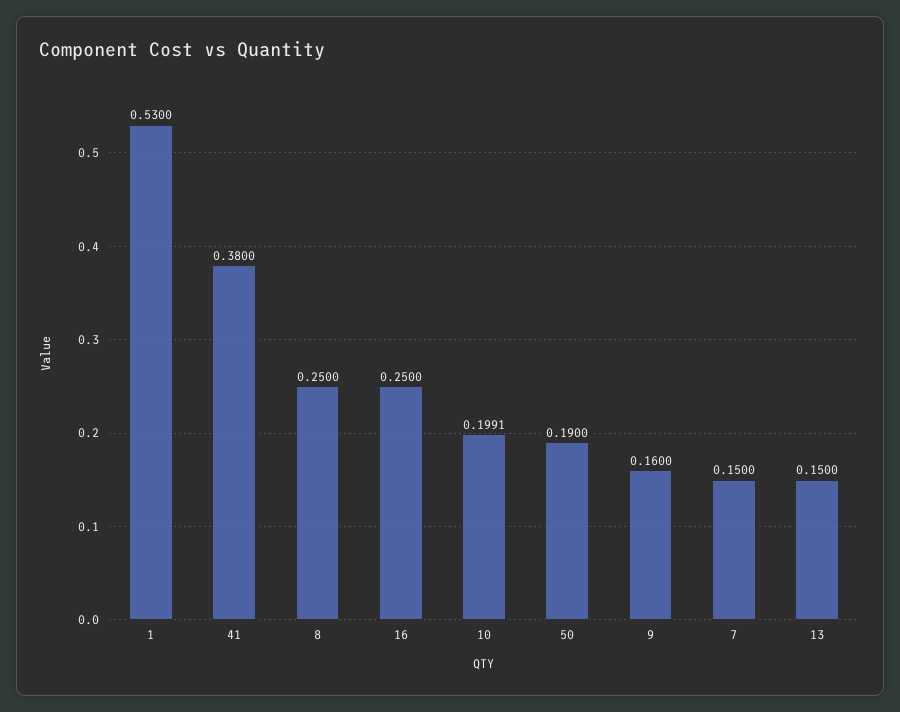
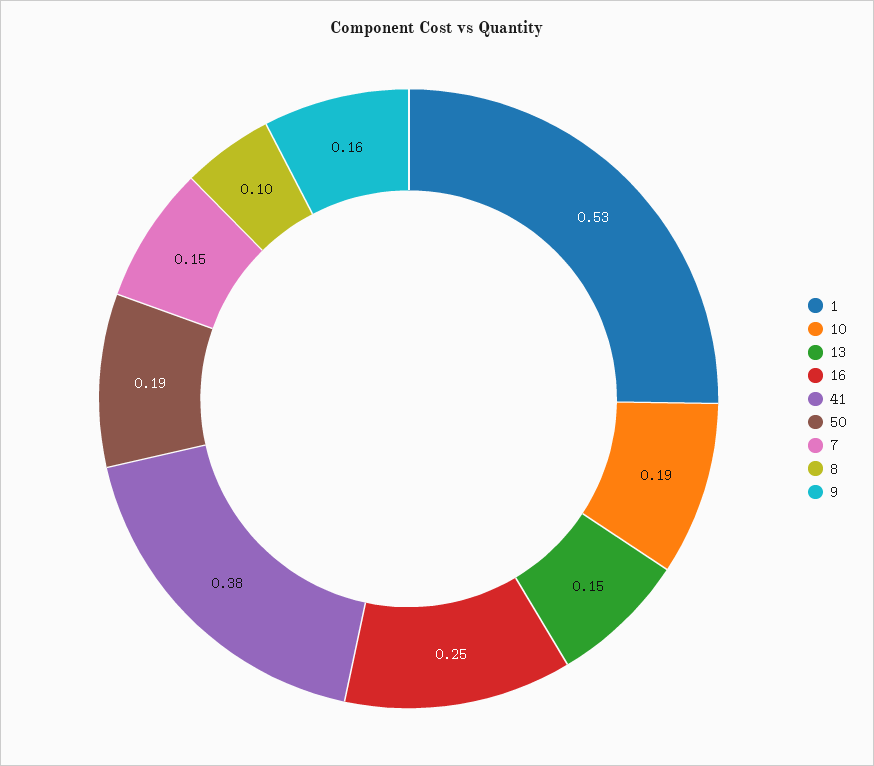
  {
    "1": 0.53,
    "41": 0.38,
-   "8": 0.25,
+   "8": 0.1,
    "16": 0.25,
-   "10": 0.1991,
+   "10": 0.19,
    "50": 0.19,
    "9": 0.16,
    "7": 0.15,
    "13": 0.15
  }

